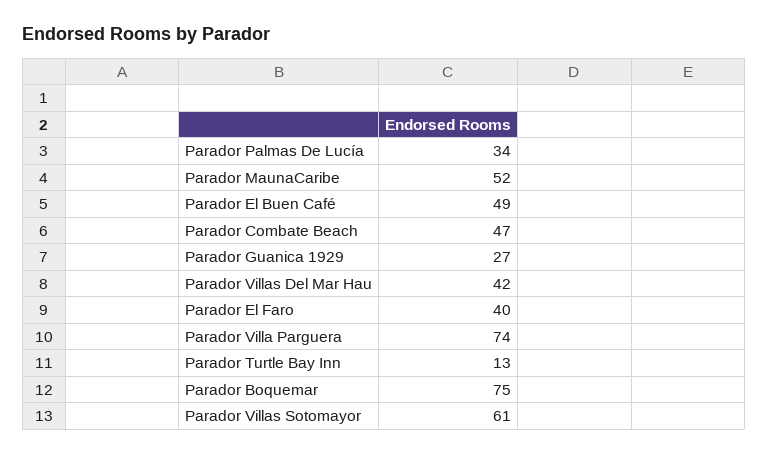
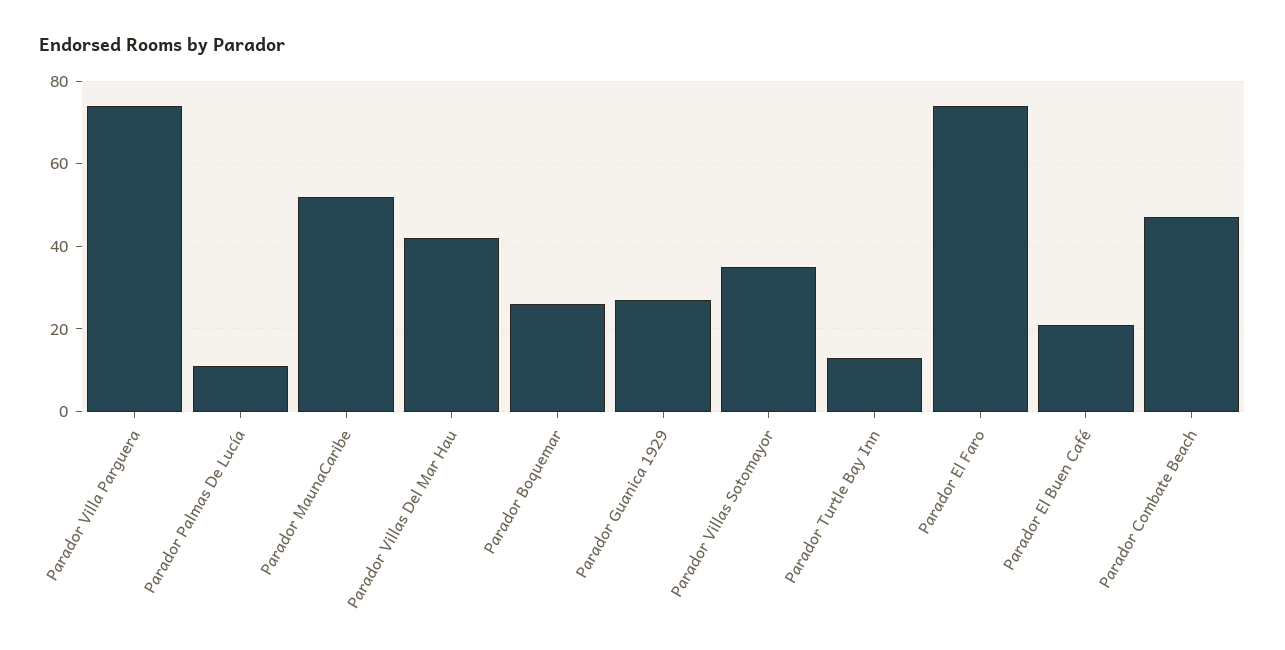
  {
-   "Parador Palmas De Lucía": 34,
+   "Parador Palmas De Lucía": 10,
    "Parador MaunaCaribe": 52,
-   "Parador El Buen Café": 49,
+   "Parador El Buen Café": 20,
    "Parador Combate Beach": 47,
    "Parador Guanica 1929": 27,
    "Parador Villas Del Mar Hau": 42,
-   "Parador El Faro": 40,
+   "Parador El Faro": 75,
    "Parador Villa Parguera": 74,
    "Parador Turtle Bay Inn": 13,
-   "Parador Boquemar": 75,
+   "Parador Boquemar": 25,
-   "Parador Villas Sotomayor": 61
+   "Parador Villas Sotomayor": 35
  }

